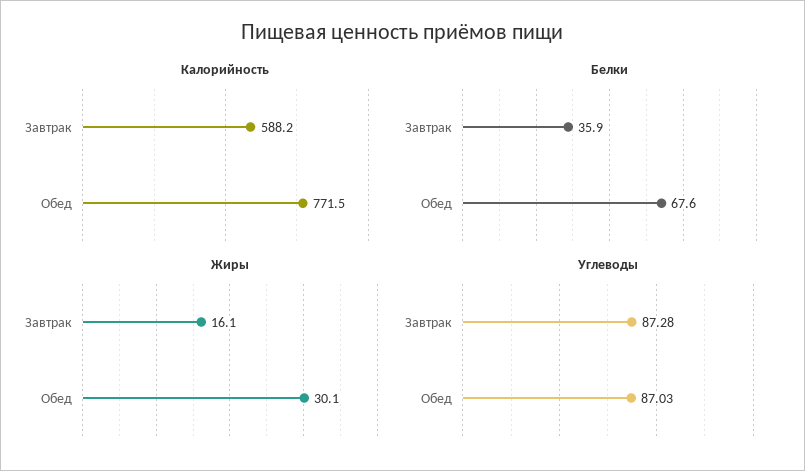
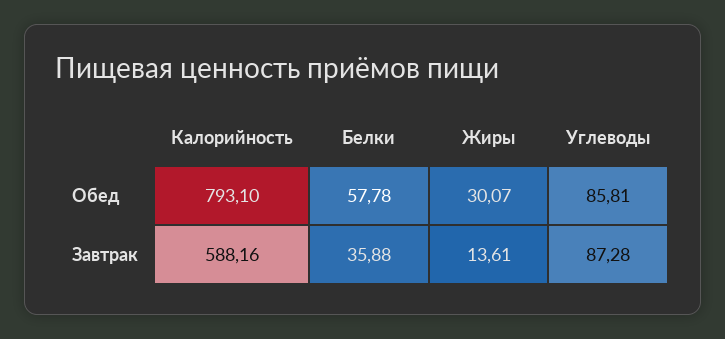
  {
    "Калорийность": {
      "Завтрак": 588.16,
-     "Обед": 771.5
+     "Обед": 793.1
    },
    "Белки": {
      "Завтрак": 35.88,
-     "Обед": 67.6
+     "Обед": 57.78
    },
    "Жиры": {
-     "Завтрак": 16.1,
+     "Завтрак": 13.61,
      "Обед": 30.07
    },
    "Углеводы": {
      "Завтрак": 87.28,
-     "Обед": 87.03
+     "Обед": 85.81
    }
  }

